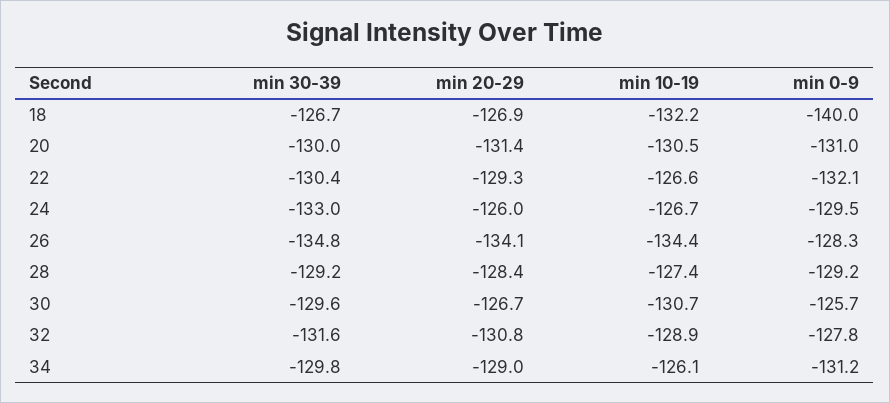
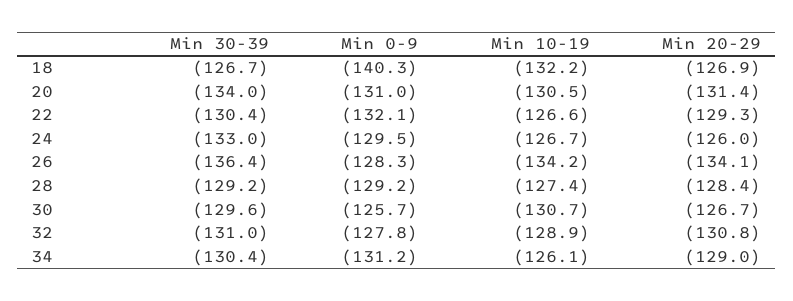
  {
    "min 30-39": {
      "18": -126.7,
-     "20": -130,
+     "20": -134,
      "22": -130.4,
      "24": -133,
-     "26": -134.8,
+     "26": -136.4,
      "28": -129.2,
      "30": -129.6,
-     "32": -131.6,
+     "32": -131,
-     "34": -129.8
+     "34": -130.4
    },
    "min 20-29": {
      "18": -126.9,
      "20": -131.4,
      "22": -129.3,
      "24": -126,
      "26": -134.1,
      "28": -128.4,
      "30": -126.7,
      "32": -130.8,
      "34": -129
    },
    "min 10-19": {
      "18": -132.2,
      "20": -130.5,
      "22": -126.6,
      "24": -126.7,
-     "26": -134.4,
+     "26": -134.2,
      "28": -127.4,
      "30": -130.7,
      "32": -128.9,
      "34": -126.1
    },
    "min 0-9": {
-     "18": -140,
+     "18": -140.3,
      "20": -131,
      "22": -132.1,
      "24": -129.5,
      "26": -128.3,
      "28": -129.2,
      "30": -125.7,
      "32": -127.8,
      "34": -131.2
    }
  }

